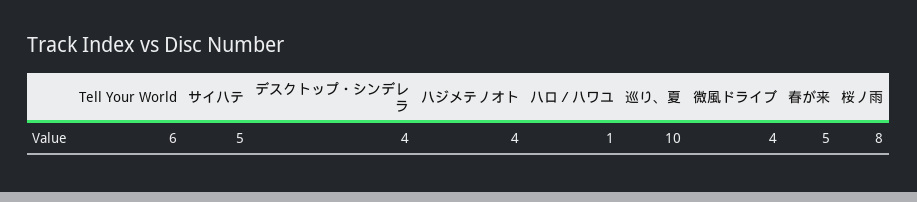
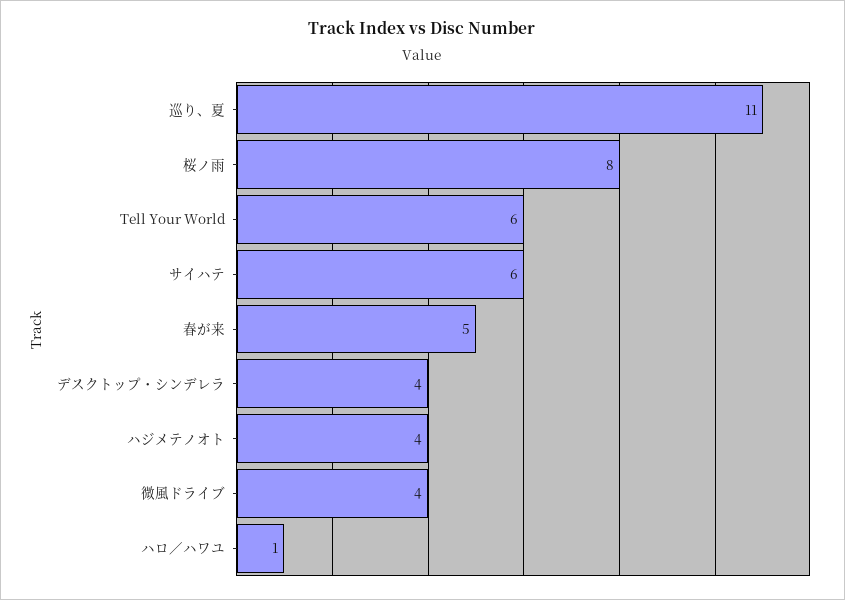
  {
    "Tell Your World": 6,
-   "サイハテ": 5,
+   "サイハテ": 6,
    "デスクトップ・シンデレラ": 4,
    "ハジメテノオト": 4,
    "ハロ／ハワユ": 1,
-   "巡り、夏": 10,
+   "巡り、夏": 11,
    "微風ドライブ": 4,
    "春が来": 5,
    "桜ノ雨": 8
  }

